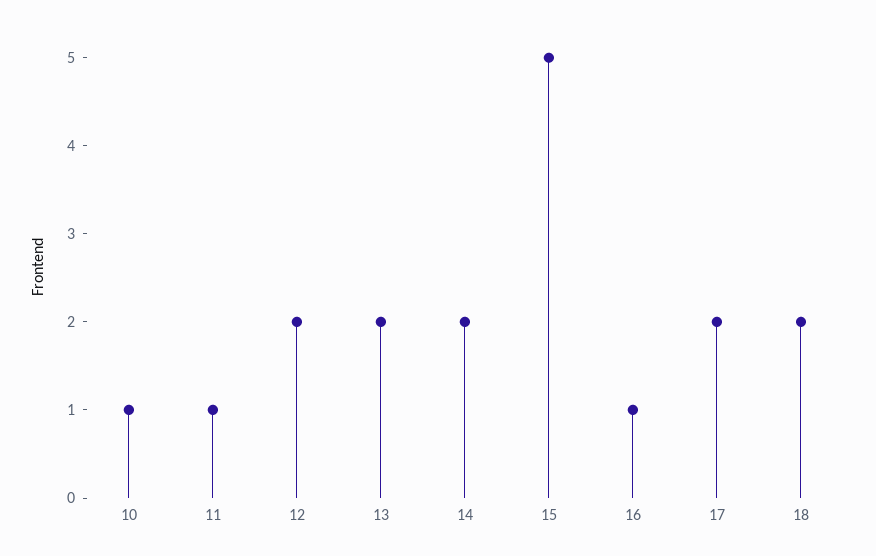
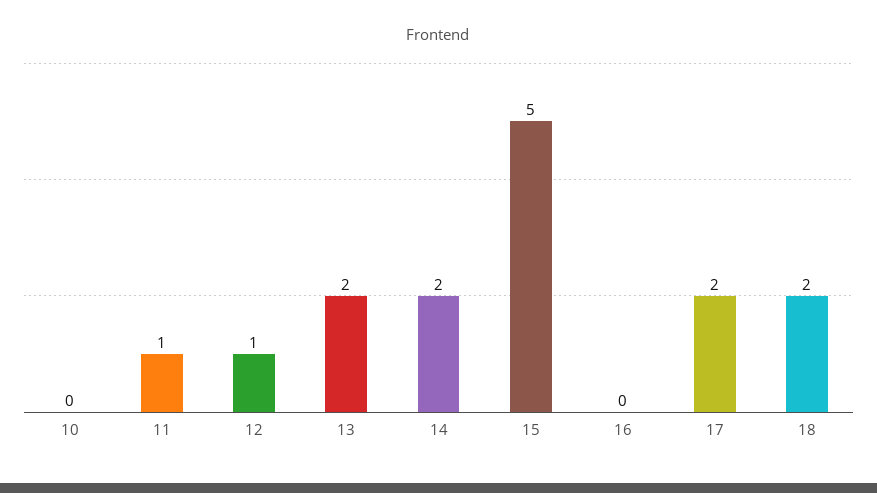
  {
-   "10": 1,
+   "10": 0,
    "11": 1,
-   "12": 2,
+   "12": 1,
    "13": 2,
    "14": 2,
    "15": 5,
-   "16": 1,
+   "16": 0,
    "17": 2,
    "18": 2
  }

